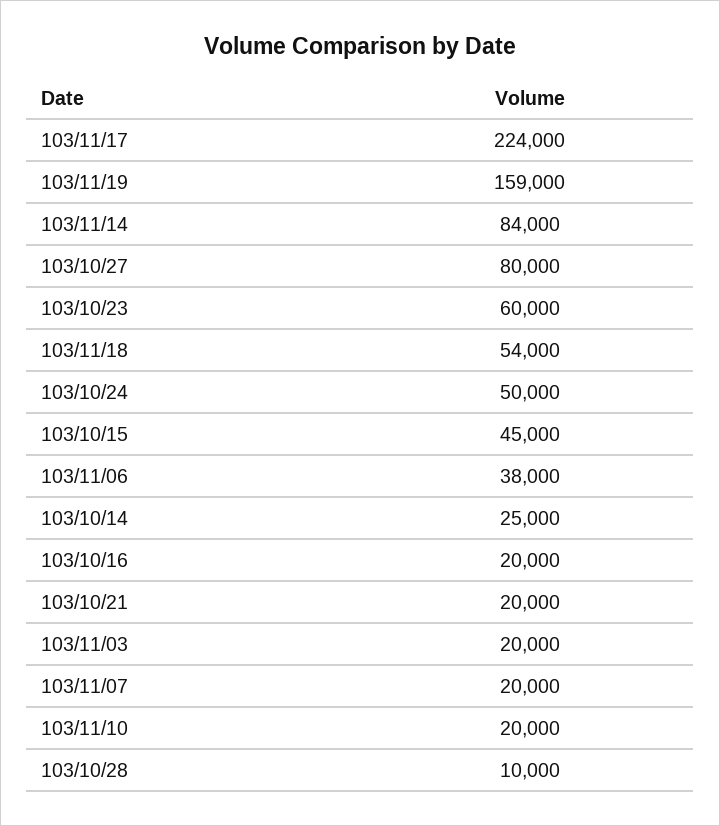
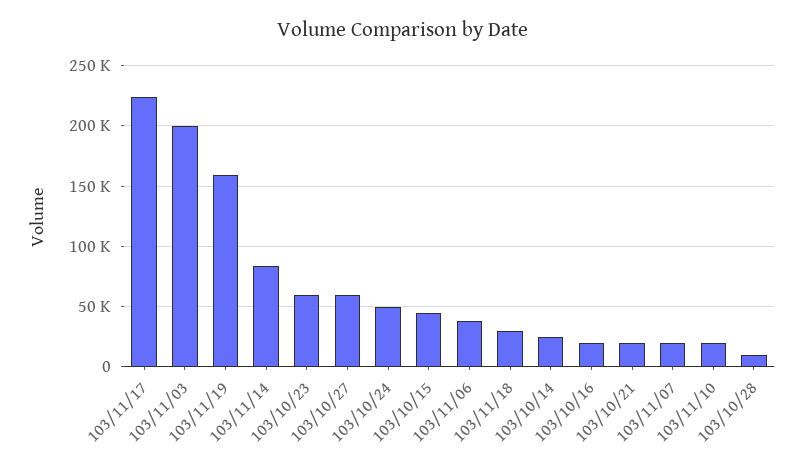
  {
    "103/11/17": 224000,
    "103/11/19": 159000,
    "103/11/14": 84000,
-   "103/10/27": 80000,
+   "103/10/27": 60000,
    "103/10/23": 60000,
-   "103/11/18": 54000,
+   "103/11/18": 30000,
    "103/10/24": 50000,
    "103/10/15": 45000,
    "103/11/06": 38000,
    "103/10/14": 25000,
    "103/10/16": 20000,
    "103/10/21": 20000,
-   "103/11/03": 20000,
+   "103/11/03": 200000,
    "103/11/07": 20000,
    "103/11/10": 20000,
    "103/10/28": 10000
  }

